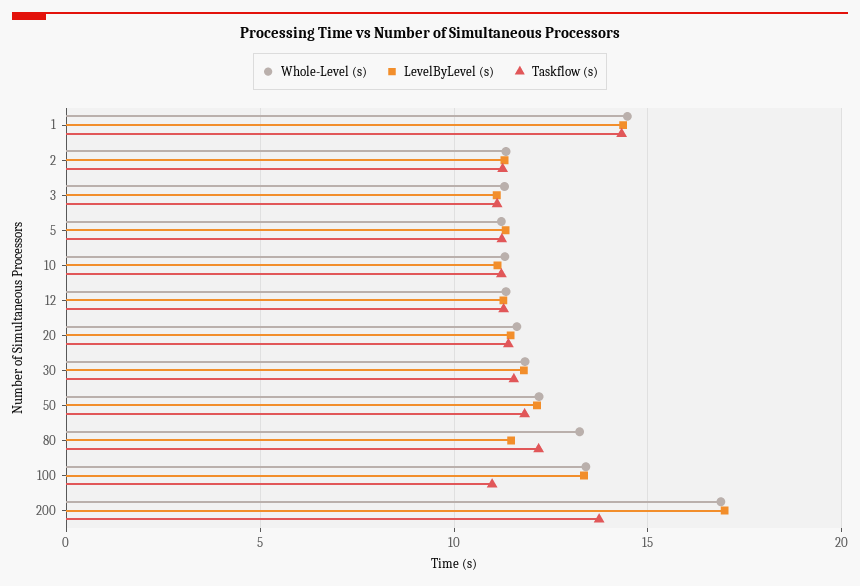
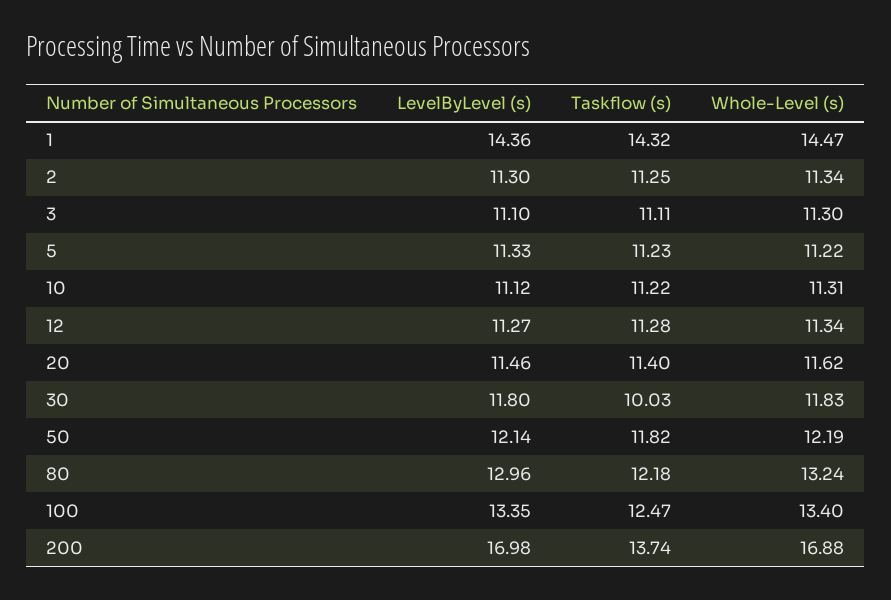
  {
    "Whole-Level (s)": {
      "1": 14.47,
      "2": 11.34,
      "3": 11.3,
      "5": 11.22,
      "10": 11.31,
      "12": 11.34,
      "20": 11.62,
      "30": 11.83,
      "50": 12.19,
      "80": 13.24,
      "100": 13.4,
      "200": 16.88
    },
    "LevelByLevel (s)": {
      "1": 14.36,
      "2": 11.3,
      "3": 11.1,
      "5": 11.33,
      "10": 11.12,
      "12": 11.27,
      "20": 11.46,
      "30": 11.8,
      "50": 12.14,
-     "80": 11.5,
+     "80": 12.96,
      "100": 13.35,
      "200": 16.98
    },
    "Taskflow (s)": {
      "1": 14.32,
      "2": 11.25,
      "3": 11.11,
      "5": 11.23,
      "10": 11.22,
      "12": 11.28,
      "20": 11.4,
-     "30": 11.5,
+     "30": 10.03,
      "50": 11.82,
      "80": 12.18,
-     "100": 11,
+     "100": 12.47,
      "200": 13.74
    }
  }

